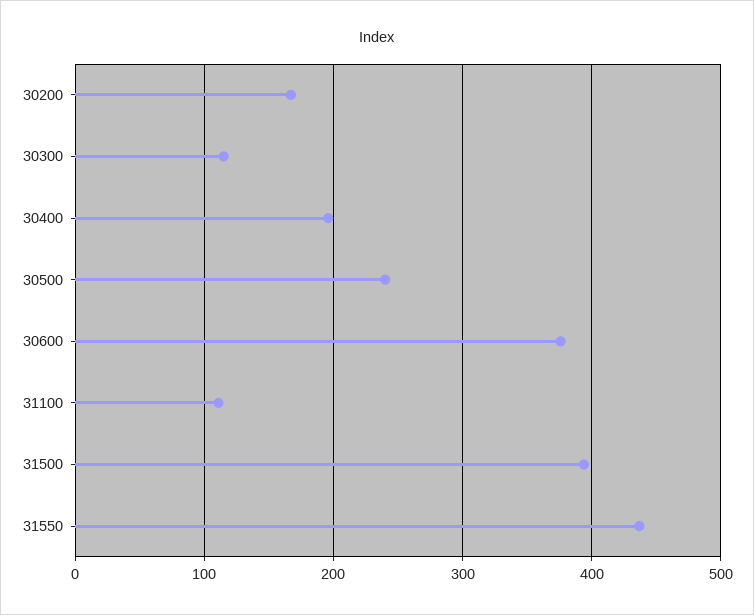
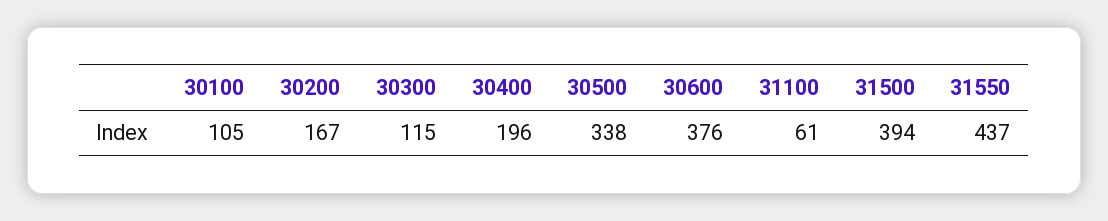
  {
    "30200": 167,
    "30300": 115,
    "30400": 196,
-   "30500": 240,
+   "30500": 338,
    "30600": 376,
-   "31100": 110,
+   "31100": 61,
    "31500": 394,
-   "31550": 437
+   "31550": 437,
+   "30100": 105
  }

